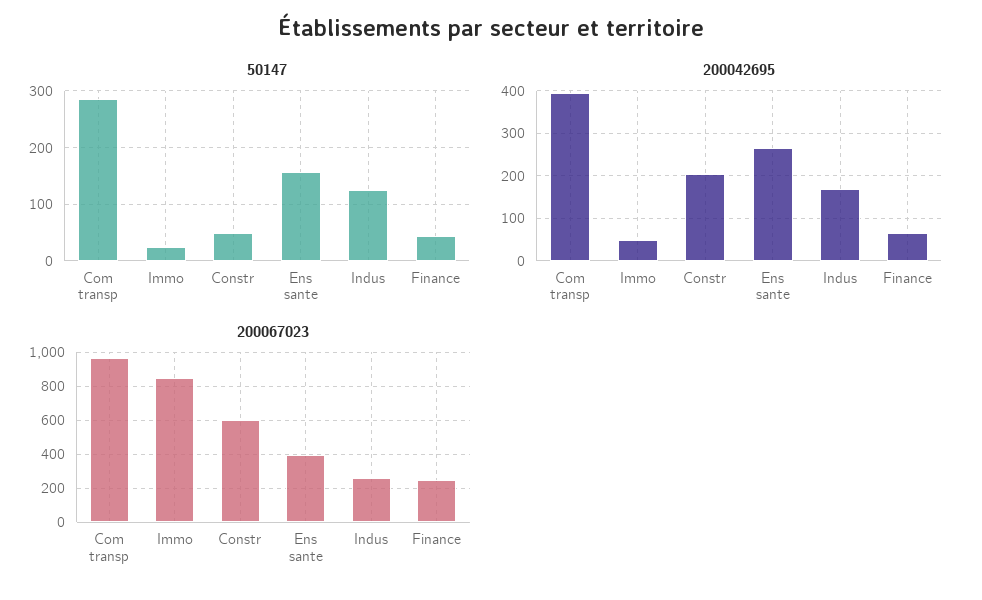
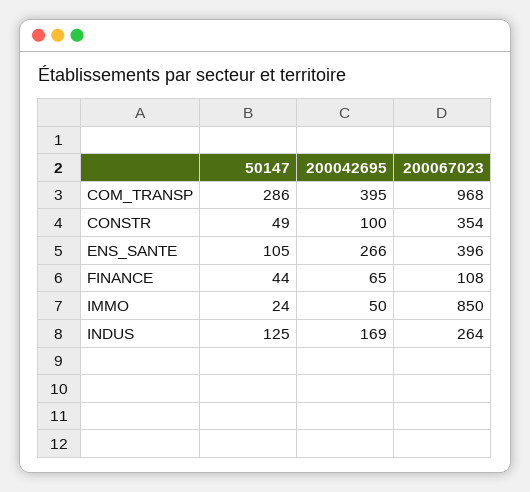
  {
    "50147": {
      "Com transp": 286,
      "Immo": 24,
      "Constr": 49,
-     "Ens sante": 160,
+     "Ens sante": 105,
      "Indus": 125,
      "Finance": 44
    },
    "200042695": {
      "Com transp": 395,
      "Immo": 50,
-     "Constr": 200,
+     "Constr": 100,
      "Ens sante": 266,
      "Indus": 169,
      "Finance": 65
    },
    "200067023": {
      "Com transp": 968,
      "Immo": 850,
-     "Constr": 600,
+     "Constr": 354,
      "Ens sante": 396,
      "Indus": 264,
-     "Finance": 250
+     "Finance": 108
    }
  }

